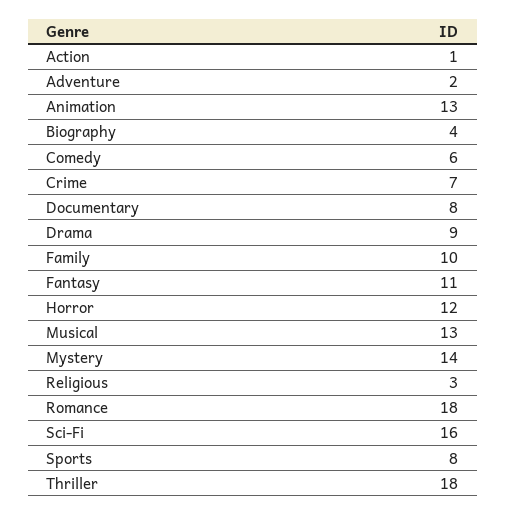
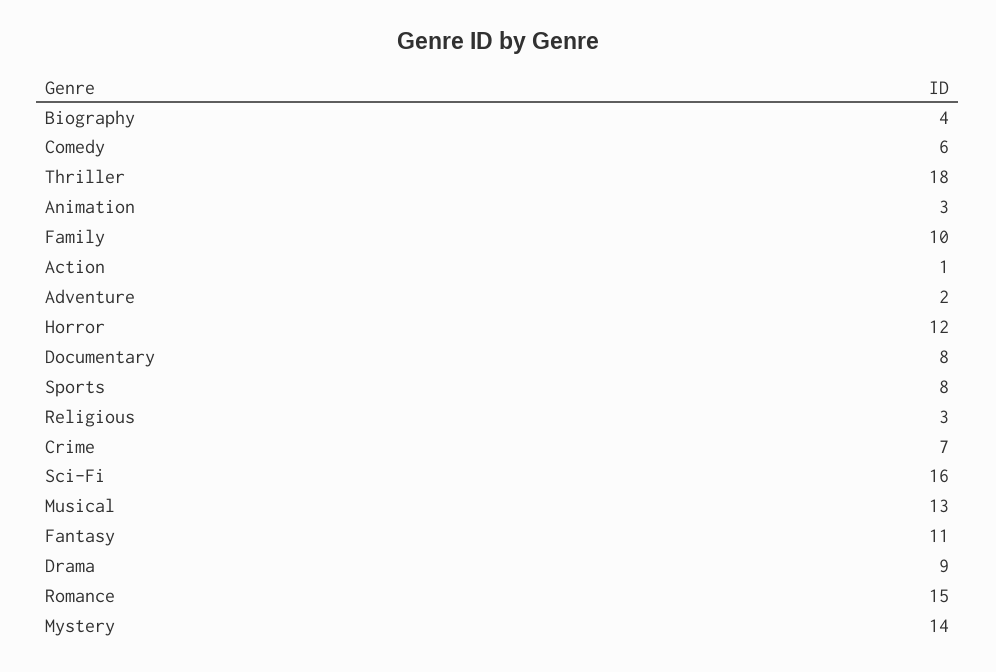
  {
    "Action": 1,
    "Adventure": 2,
-   "Animation": 13,
+   "Animation": 3,
    "Biography": 4,
    "Comedy": 6,
    "Crime": 7,
    "Documentary": 8,
    "Drama": 9,
    "Family": 10,
    "Fantasy": 11,
    "Horror": 12,
    "Musical": 13,
    "Mystery": 14,
    "Religious": 3,
-   "Romance": 18,
+   "Romance": 15,
    "Sci-Fi": 16,
    "Sports": 8,
    "Thriller": 18
  }

